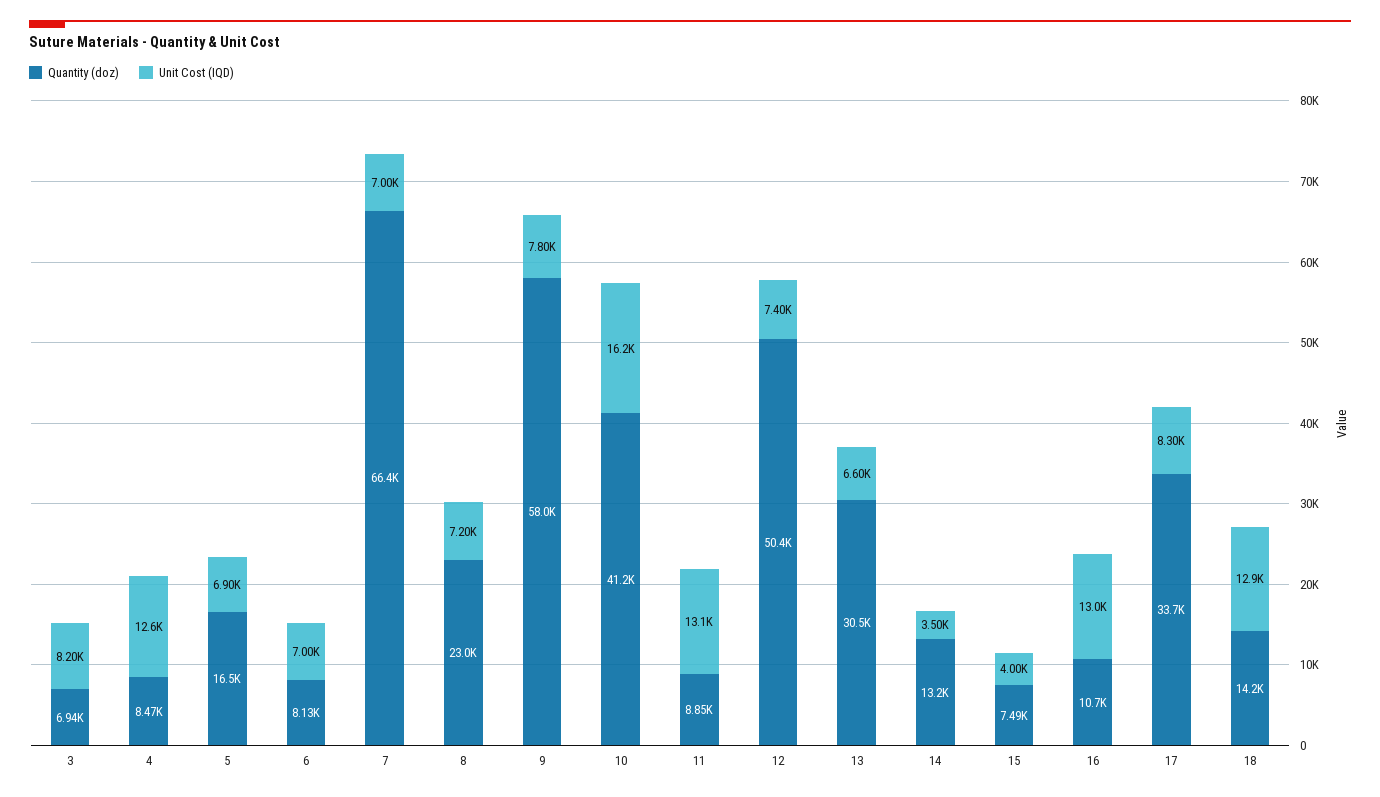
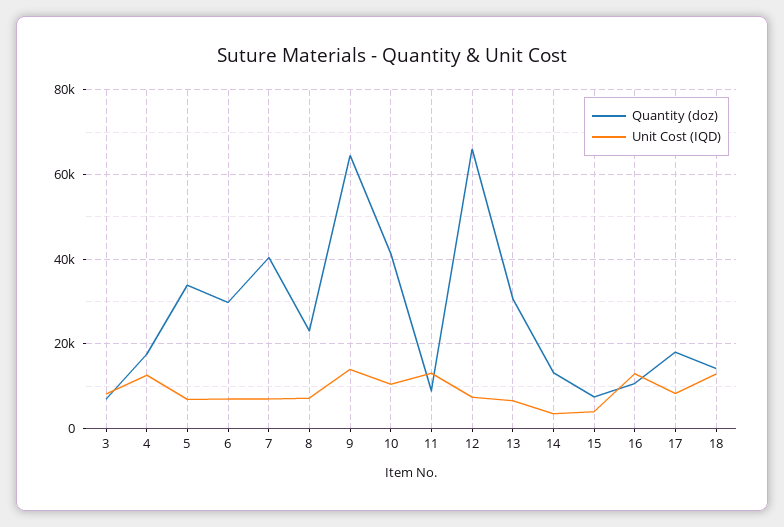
  {
    "Quantity (doz)": {
      "3": 6940,
-     "4": 8470,
+     "4": 18000,
-     "5": 16500,
+     "5": 34000,
-     "6": 8130,
+     "6": 30000,
-     "7": 66400,
+     "7": 40000,
      "8": 23000,
-     "9": 58000,
+     "9": 64000,
      "10": 41200,
      "11": 8850,
-     "12": 50400,
+     "12": 66000,
      "13": 30500,
      "14": 13200,
      "15": 7490,
      "16": 10700,
-     "17": 33700,
+     "17": 18000,
      "18": 14200
    },
    "Unit Cost (IQD)": {
      "3": 8200,
      "4": 12600,
      "5": 6900,
      "6": 7000,
      "7": 7000,
      "8": 7200,
-     "9": 7800,
+     "9": 14000,
-     "10": 16200,
+     "10": 10000,
      "11": 13100,
      "12": 7400,
      "13": 6600,
      "14": 3500,
      "15": 4000,
      "16": 13000,
      "17": 8300,
      "18": 12900
    }
  }

